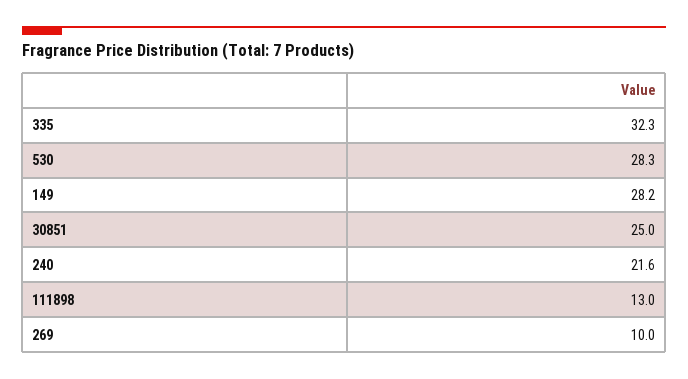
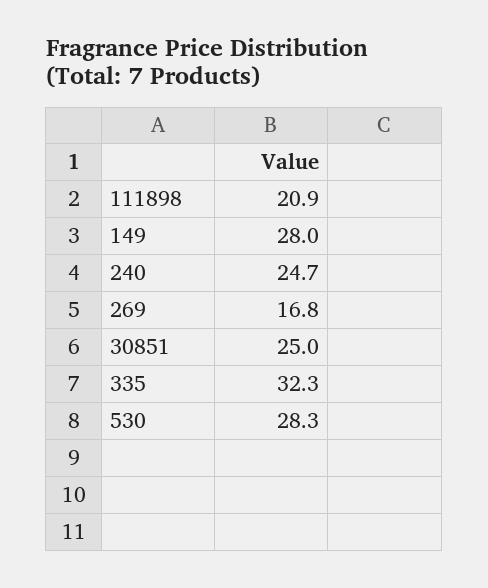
  {
    "335": 32.3,
    "530": 28.3,
-   "149": 28.2,
+   "149": 28,
    "30851": 25,
-   "240": 21.6,
+   "240": 24.7,
-   "111898": 13,
+   "111898": 20.9,
-   "269": 10
+   "269": 16.8
  }

